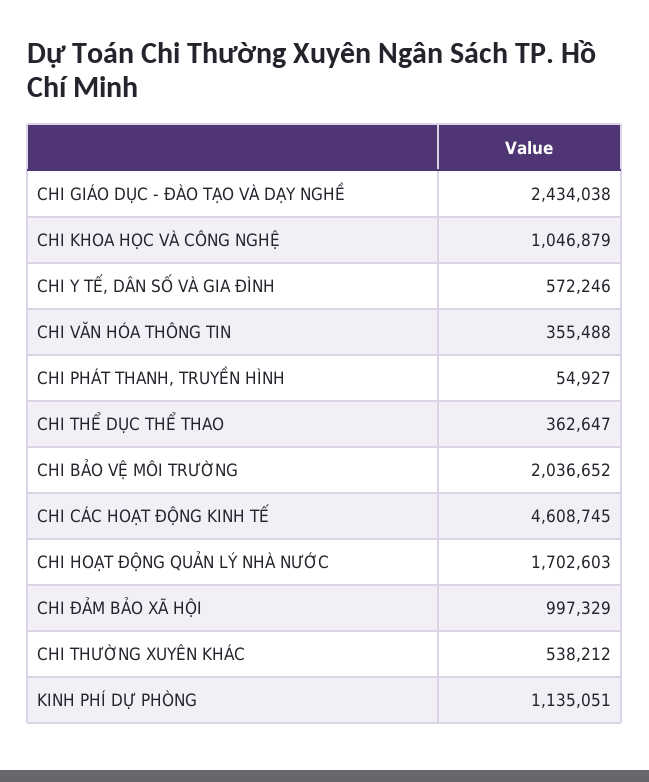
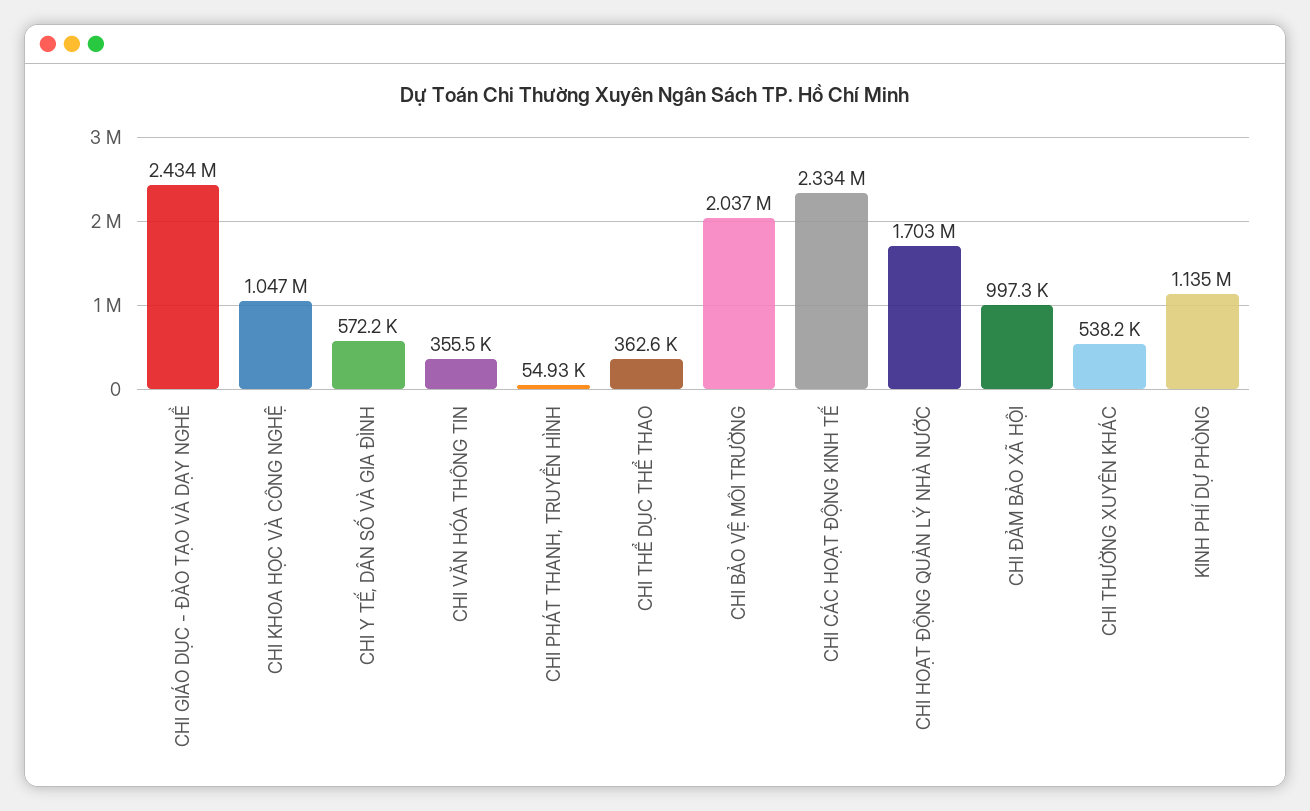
  {
    "CHI GIÁO DỤC - ĐÀO TẠO VÀ DẠY NGHỀ": 2434038,
    "CHI KHOA HỌC VÀ CÔNG NGHỆ": 1046879,
    "CHI Y TẾ, DÂN SỐ VÀ GIA ĐÌNH": 572246,
    "CHI VĂN HÓA THÔNG TIN": 355488,
    "CHI PHÁT THANH, TRUYỀN HÌNH": 54927,
    "CHI THỂ DỤC THỂ THAO": 362647,
    "CHI BẢO VỆ MÔI TRƯỜNG": 2036652,
-   "CHI CÁC HOẠT ĐỘNG KINH TẾ": 4608745,
+   "CHI CÁC HOẠT ĐỘNG KINH TẾ": 2334000,
    "CHI HOẠT ĐỘNG QUẢN LÝ NHÀ NƯỚC": 1702603,
    "CHI ĐẢM BẢO XÃ HỘI": 997329,
    "CHI THƯỜNG XUYÊN KHÁC": 538212,
    "KINH PHÍ DỰ PHÒNG": 1135051
  }

